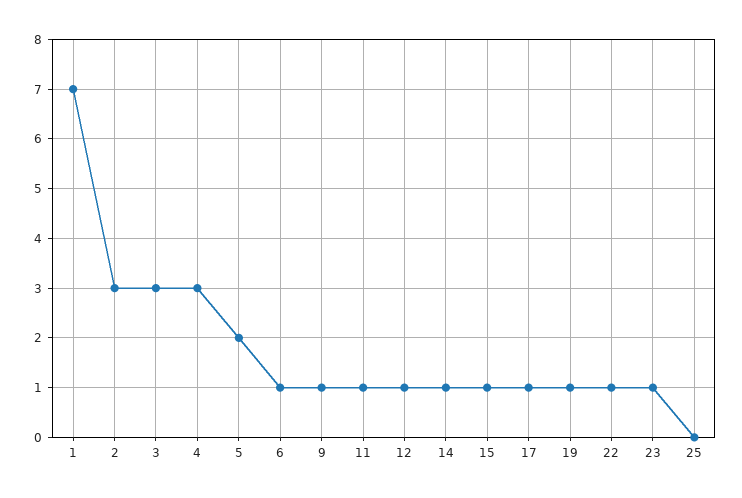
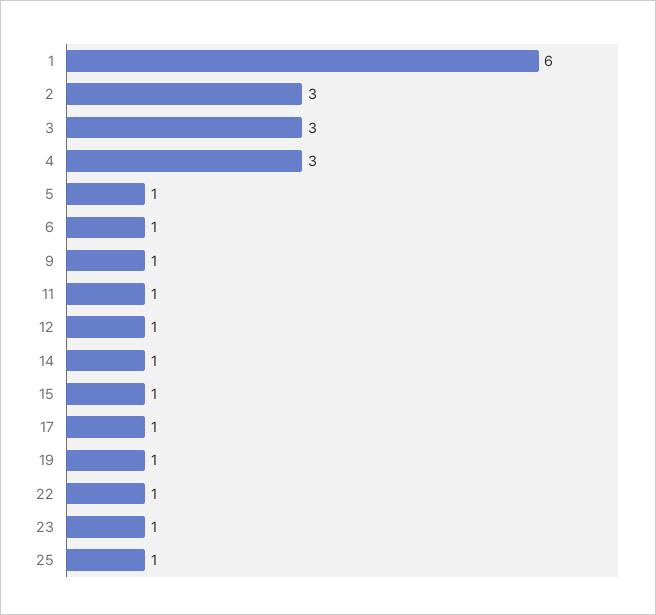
  {
-   "1": 7,
+   "1": 6,
    "2": 3,
    "3": 3,
    "4": 3,
-   "5": 2,
+   "5": 1,
    "6": 1,
    "9": 1,
    "11": 1,
    "12": 1,
    "14": 1,
    "15": 1,
    "17": 1,
    "19": 1,
    "22": 1,
    "23": 1,
-   "25": 0
+   "25": 1
  }

